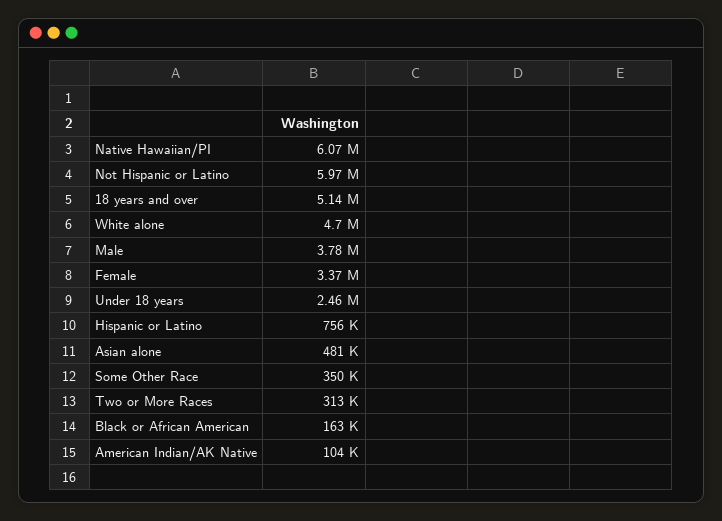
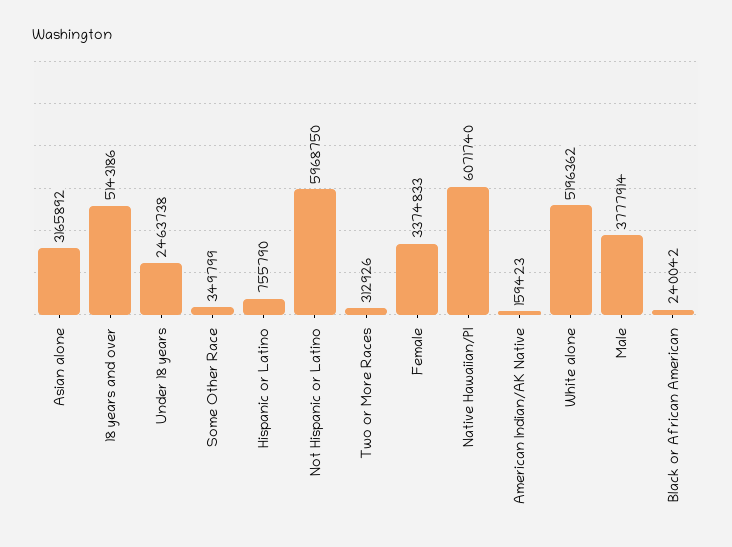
  {
    "Native Hawaiian/PI": 6071740,
    "Not Hispanic or Latino": 5968750,
    "18 years and over": 5143186,
-   "White alone": 4700000,
+   "White alone": 5196362,
    "Male": 3777914,
    "Female": 3374833,
    "Under 18 years": 2463738,
    "Hispanic or Latino": 755790,
-   "Asian alone": 481000,
+   "Asian alone": 3165892,
    "Some Other Race": 349799,
    "Two or More Races": 312926,
-   "Black or African American": 163000,
+   "Black or African American": 240042,
-   "American Indian/AK Native": 104000
+   "American Indian/AK Native": 159423
  }

